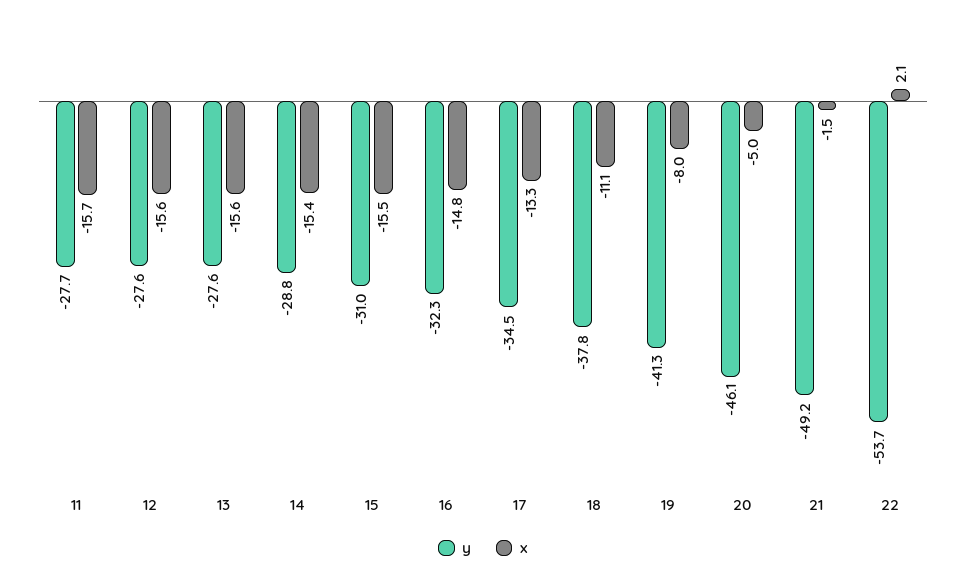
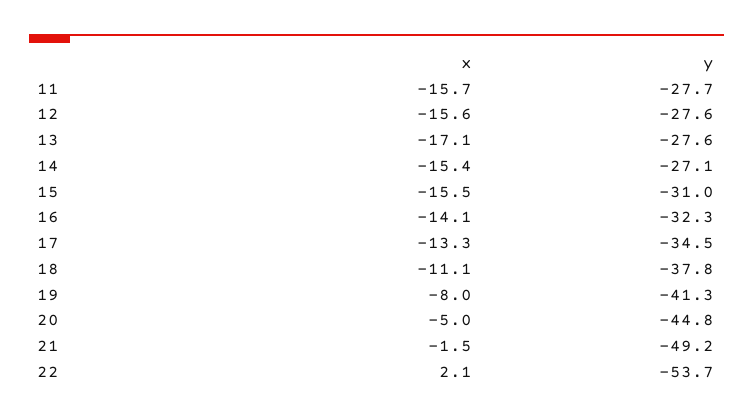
  {
    "y": {
      "11": -27.7,
      "12": -27.6,
      "13": -27.6,
-     "14": -28.8,
+     "14": -27.1,
      "15": -31,
      "16": -32.3,
      "17": -34.5,
      "18": -37.8,
      "19": -41.3,
-     "20": -46.1,
+     "20": -44.8,
      "21": -49.2,
      "22": -53.7
    },
    "x": {
      "11": -15.7,
      "12": -15.6,
-     "13": -15.6,
+     "13": -17.1,
      "14": -15.4,
      "15": -15.5,
-     "16": -14.8,
+     "16": -14.1,
      "17": -13.3,
      "18": -11.1,
      "19": -8,
      "20": -5,
      "21": -1.5,
      "22": 2.1
    }
  }

